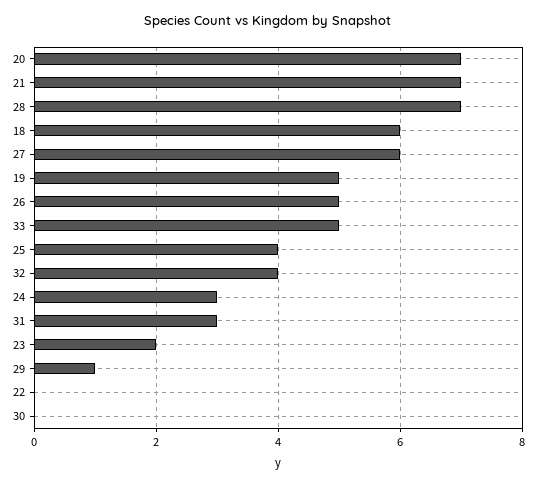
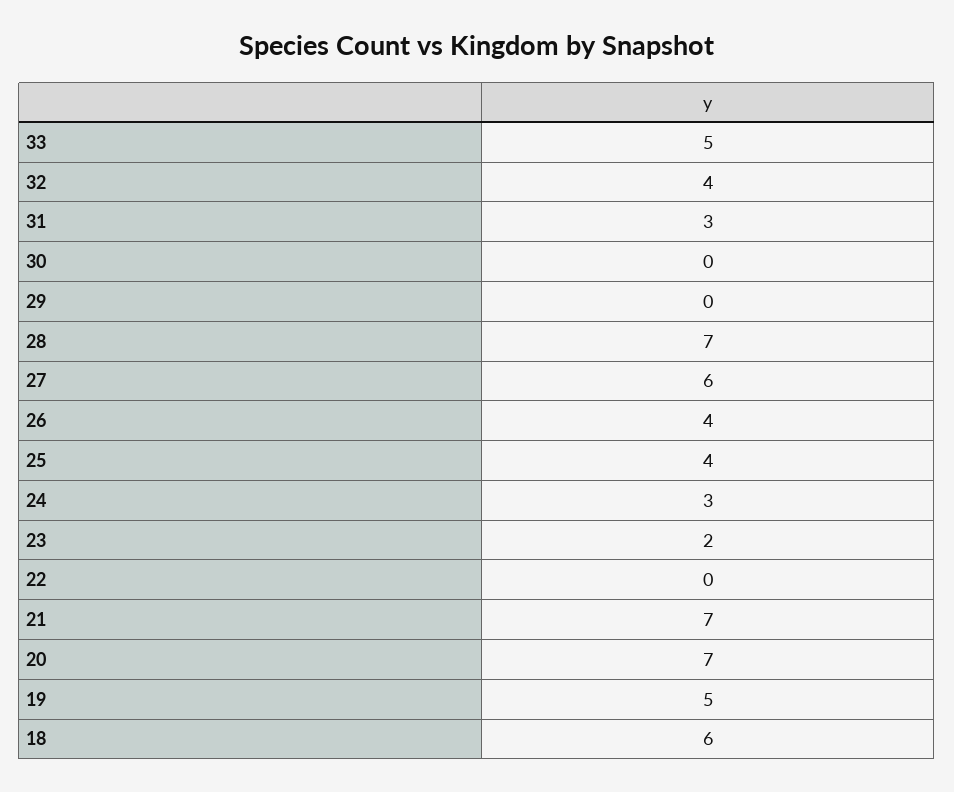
  {
    "20": 7,
    "21": 7,
    "28": 7,
    "18": 6,
    "27": 6,
    "19": 5,
-   "26": 5,
+   "26": 4,
    "33": 5,
    "25": 4,
    "32": 4,
    "24": 3,
    "31": 3,
    "23": 2,
-   "29": 1,
+   "29": 0,
    "22": 0,
    "30": 0
  }

